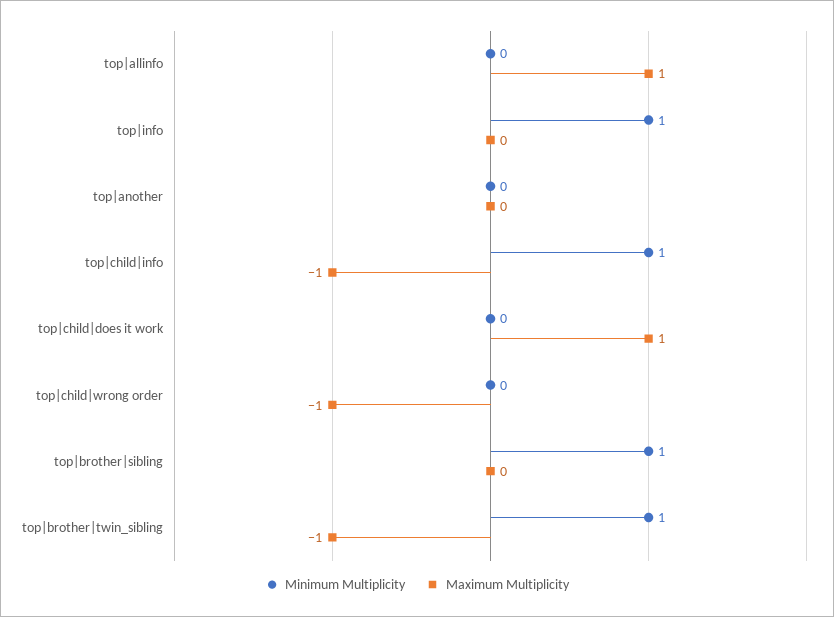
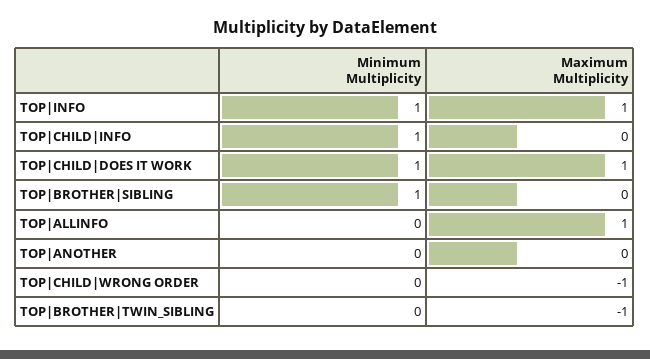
  {
    "Minimum Multiplicity": {
      "top|allinfo": 0,
      "top|info": 1,
      "top|another": 0,
      "top|child|info": 1,
-     "top|child|does it work": 0,
+     "top|child|does it work": 1,
      "top|child|wrong order": 0,
      "top|brother|sibling": 1,
-     "top|brother|twin_sibling": 1
+     "top|brother|twin_sibling": 0
    },
    "Maximum Multiplicity": {
      "top|allinfo": 1,
-     "top|info": 0,
+     "top|info": 1,
      "top|another": 0,
-     "top|child|info": -1,
+     "top|child|info": 0,
      "top|child|does it work": 1,
      "top|child|wrong order": -1,
      "top|brother|sibling": 0,
      "top|brother|twin_sibling": -1
    }
  }

